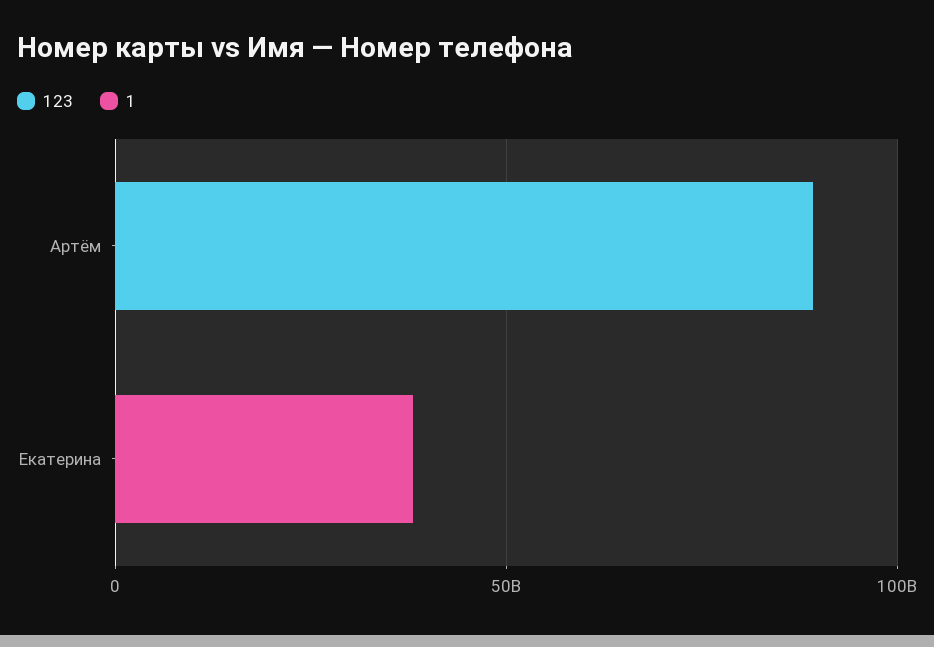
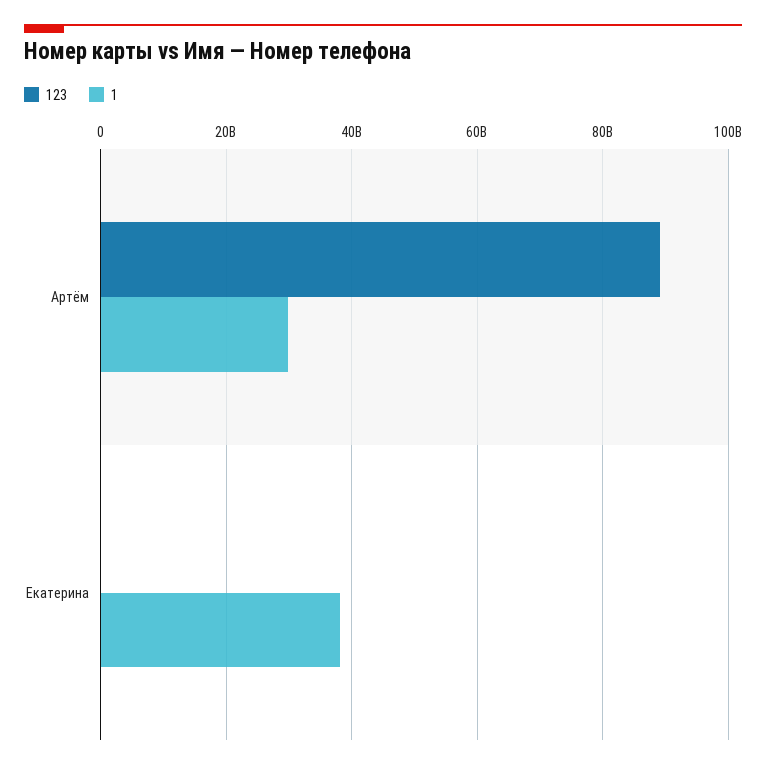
  {
    "123": {
      "Артём": 90000000000,
      "Екатерина": 0
    },
    "1": {
-     "Артём": 0,
+     "Артём": 30000000000,
      "Екатерина": 38000000000
    }
  }

